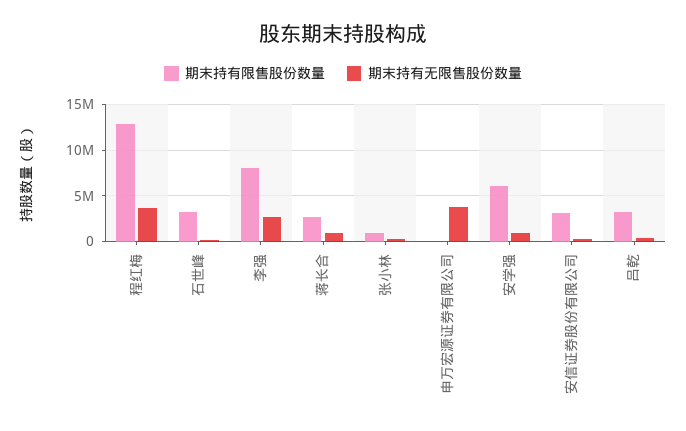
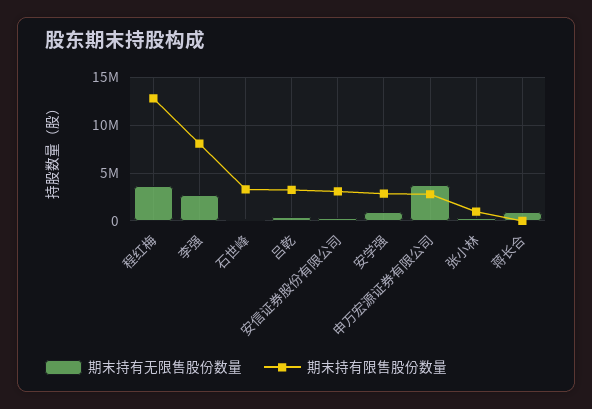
  {
    "期末持有限售股份数量": {
      "程红梅": 13000000,
      "石世峰": 3000000,
      "李强": 8000000,
-     "蒋长合": 3000000,
+     "蒋长合": 0,
      "张小林": 1000000,
-     "申万宏源证券有限公司": 0,
+     "申万宏源证券有限公司": 3000000,
-     "安学强": 6000000,
+     "安学强": 3000000,
      "安信证券股份有限公司": 3000000,
      "吕乾": 3000000
    },
    "期末持有无限售股份数量": {
      "程红梅": 4000000,
      "石世峰": 0,
      "李强": 3000000,
      "蒋长合": 1000000,
      "张小林": 0,
      "申万宏源证券有限公司": 4000000,
      "安学强": 1000000,
      "安信证券股份有限公司": 0,
      "吕乾": 0
    }
  }

